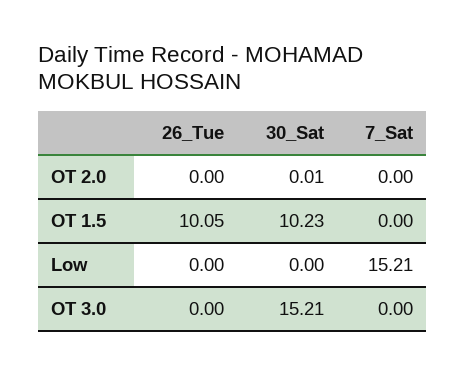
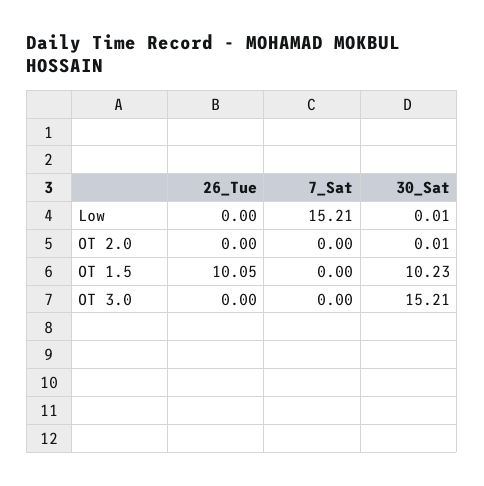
  {
    "26_Tue": {
      "OT 2.0": 0,
      "OT 1.5": 10.05,
      "Low": 0,
      "OT 3.0": 0
    },
    "30_Sat": {
      "OT 2.0": 0.01,
      "OT 1.5": 10.23,
-     "Low": 0,
+     "Low": 0.01,
      "OT 3.0": 15.21
    },
    "7_Sat": {
      "OT 2.0": 0,
      "OT 1.5": 0,
      "Low": 15.21,
      "OT 3.0": 0
    }
  }

